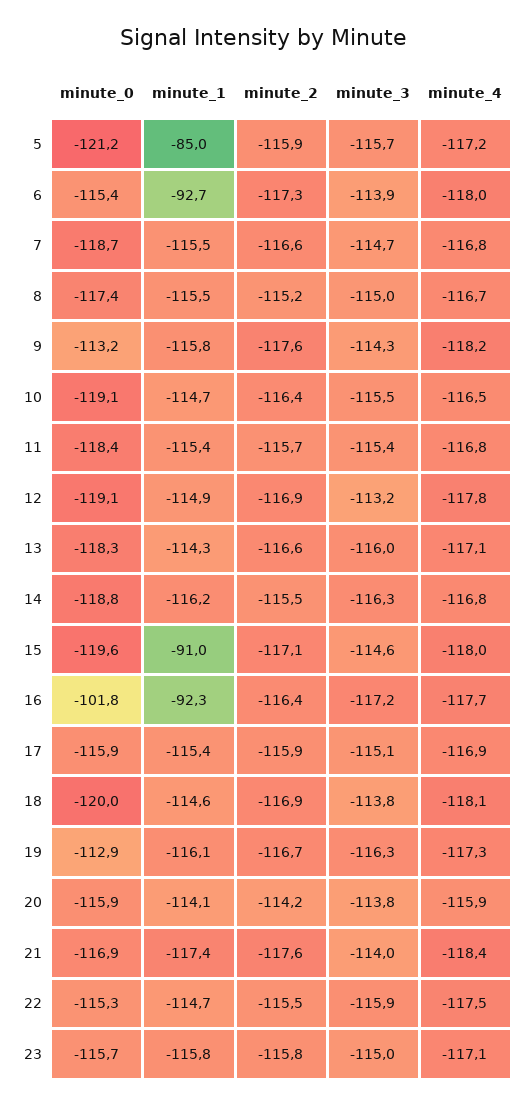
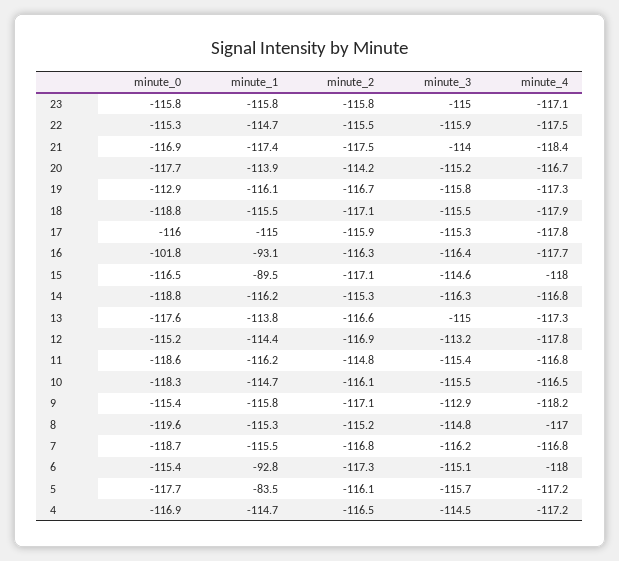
  {
    "minute_0": {
-     "5": -121.2,
+     "5": -117.7,
      "6": -115.4,
      "7": -118.7,
-     "8": -117.4,
+     "8": -119.6,
-     "9": -113.2,
+     "9": -115.4,
-     "10": -119.1,
+     "10": -118.3,
-     "11": -118.4,
+     "11": -118.6,
-     "12": -119.1,
+     "12": -115.2,
-     "13": -118.3,
+     "13": -117.6,
      "14": -118.8,
-     "15": -119.6,
+     "15": -116.5,
      "16": -101.8,
-     "17": -115.9,
+     "17": -116,
-     "18": -120,
+     "18": -118.8,
      "19": -112.9,
-     "20": -115.9,
+     "20": -117.7,
      "21": -116.9,
      "22": -115.3,
-     "23": -115.7
+     "23": -115.8,
+     "4": -116.9
    },
    "minute_1": {
-     "5": -85,
+     "5": -83.5,
-     "6": -92.7,
+     "6": -92.8,
      "7": -115.5,
-     "8": -115.5,
+     "8": -115.3,
      "9": -115.8,
      "10": -114.7,
-     "11": -115.4,
+     "11": -116.2,
-     "12": -114.9,
+     "12": -114.4,
-     "13": -114.3,
+     "13": -113.8,
      "14": -116.2,
-     "15": -91,
+     "15": -89.5,
-     "16": -92.3,
+     "16": -93.1,
-     "17": -115.4,
+     "17": -115,
-     "18": -114.6,
+     "18": -115.5,
      "19": -116.1,
-     "20": -114.1,
+     "20": -113.9,
      "21": -117.4,
      "22": -114.7,
-     "23": -115.8
+     "23": -115.8,
+     "4": -114.7
    },
    "minute_2": {
-     "5": -115.9,
+     "5": -116.1,
      "6": -117.3,
-     "7": -116.6,
+     "7": -116.8,
      "8": -115.2,
-     "9": -117.6,
+     "9": -117.1,
-     "10": -116.4,
+     "10": -116.1,
-     "11": -115.7,
+     "11": -114.8,
      "12": -116.9,
      "13": -116.6,
-     "14": -115.5,
+     "14": -115.3,
      "15": -117.1,
-     "16": -116.4,
+     "16": -116.3,
      "17": -115.9,
-     "18": -116.9,
+     "18": -117.1,
      "19": -116.7,
      "20": -114.2,
-     "21": -117.6,
+     "21": -117.5,
      "22": -115.5,
-     "23": -115.8
+     "23": -115.8,
+     "4": -116.5
    },
    "minute_3": {
      "5": -115.7,
-     "6": -113.9,
+     "6": -115.1,
-     "7": -114.7,
+     "7": -116.2,
-     "8": -115,
+     "8": -114.8,
-     "9": -114.3,
+     "9": -112.9,
      "10": -115.5,
      "11": -115.4,
      "12": -113.2,
-     "13": -116,
+     "13": -115,
      "14": -116.3,
      "15": -114.6,
-     "16": -117.2,
+     "16": -116.4,
-     "17": -115.1,
+     "17": -115.3,
-     "18": -113.8,
+     "18": -115.5,
-     "19": -116.3,
+     "19": -115.8,
-     "20": -113.8,
+     "20": -115.2,
      "21": -114,
      "22": -115.9,
-     "23": -115
+     "23": -115,
+     "4": -114.5
    },
    "minute_4": {
      "5": -117.2,
      "6": -118,
      "7": -116.8,
-     "8": -116.7,
+     "8": -117,
      "9": -118.2,
      "10": -116.5,
      "11": -116.8,
      "12": -117.8,
-     "13": -117.1,
+     "13": -117.3,
      "14": -116.8,
      "15": -118,
      "16": -117.7,
-     "17": -116.9,
+     "17": -117.8,
-     "18": -118.1,
+     "18": -117.9,
      "19": -117.3,
-     "20": -115.9,
+     "20": -116.7,
      "21": -118.4,
      "22": -117.5,
-     "23": -117.1
+     "23": -117.1,
+     "4": -117.2
    }
  }

